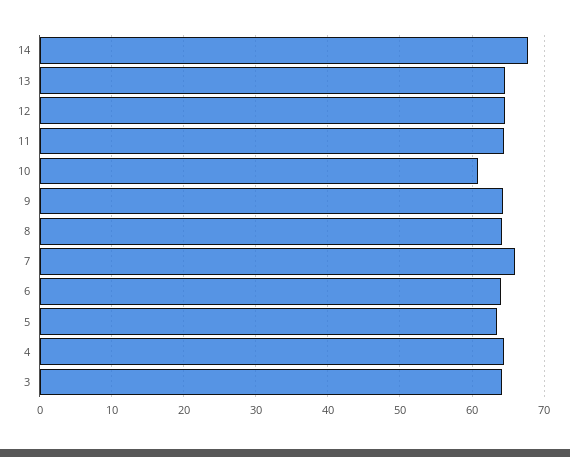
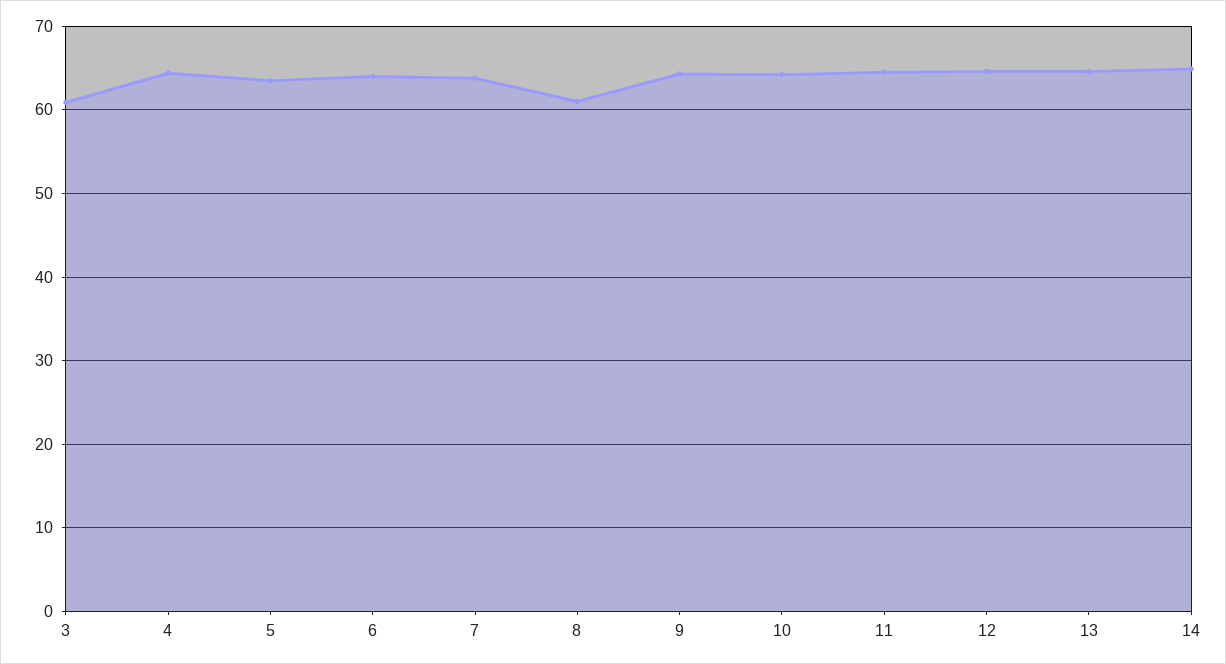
  {
-   "14": 68,
+   "14": 65,
    "13": 65,
    "12": 65,
    "11": 65,
-   "10": 61,
+   "10": 64,
    "9": 64,
-   "8": 64,
+   "8": 61,
-   "7": 66,
+   "7": 64,
    "6": 64,
    "5": 64,
    "4": 64,
-   "3": 64
+   "3": 61
  }

